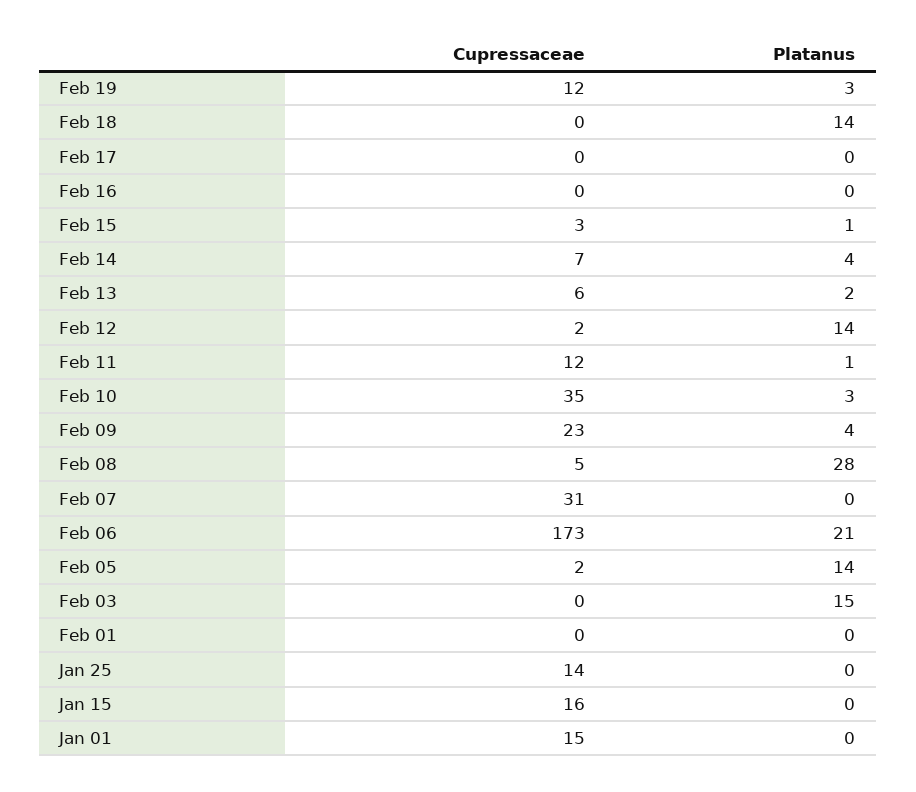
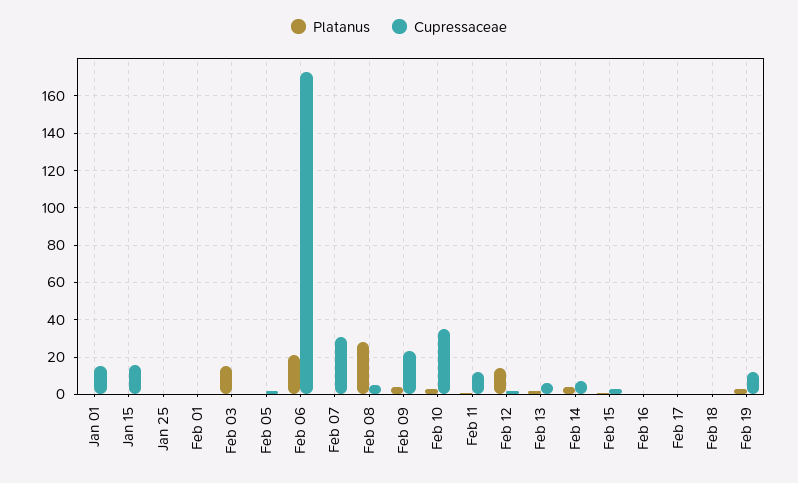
  {
    "Cupressaceae": {
      "Feb 19": 12,
      "Feb 18": 0,
      "Feb 17": 0,
      "Feb 16": 0,
      "Feb 15": 3,
      "Feb 14": 7,
      "Feb 13": 6,
      "Feb 12": 2,
      "Feb 11": 12,
      "Feb 10": 35,
      "Feb 09": 23,
      "Feb 08": 5,
      "Feb 07": 31,
      "Feb 06": 173,
      "Feb 05": 2,
      "Feb 03": 0,
      "Feb 01": 0,
-     "Jan 25": 14,
+     "Jan 25": 0,
      "Jan 15": 16,
      "Jan 01": 15
    },
    "Platanus": {
      "Feb 19": 3,
-     "Feb 18": 14,
+     "Feb 18": 0,
      "Feb 17": 0,
      "Feb 16": 0,
      "Feb 15": 1,
      "Feb 14": 4,
      "Feb 13": 2,
      "Feb 12": 14,
      "Feb 11": 1,
      "Feb 10": 3,
      "Feb 09": 4,
      "Feb 08": 28,
      "Feb 07": 0,
      "Feb 06": 21,
-     "Feb 05": 14,
+     "Feb 05": 0,
      "Feb 03": 15,
      "Feb 01": 0,
      "Jan 25": 0,
      "Jan 15": 0,
      "Jan 01": 0
    }
  }

